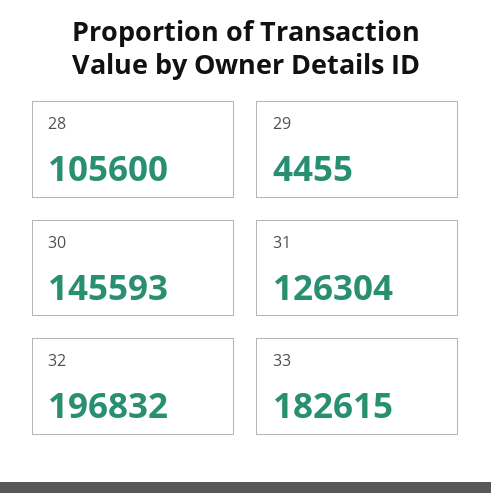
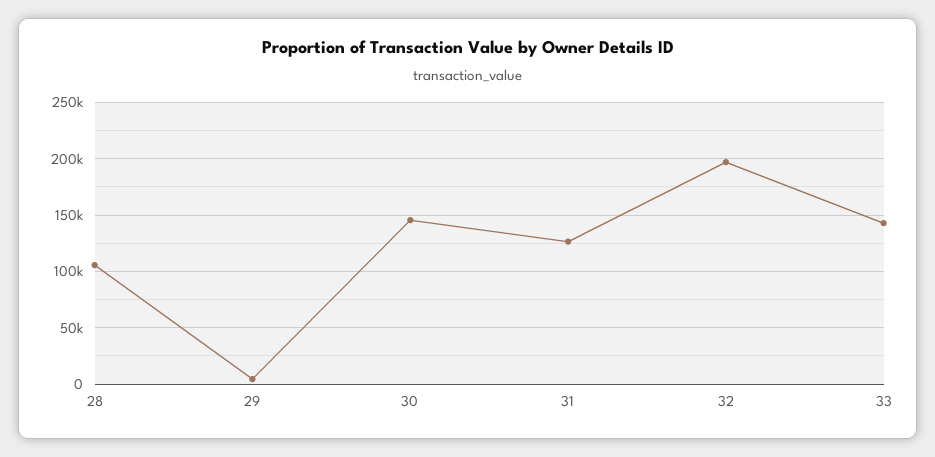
  {
    "28": 105600,
    "29": 4455,
    "30": 145593,
    "31": 126304,
    "32": 196832,
-   "33": 182615
+   "33": 140000
  }

